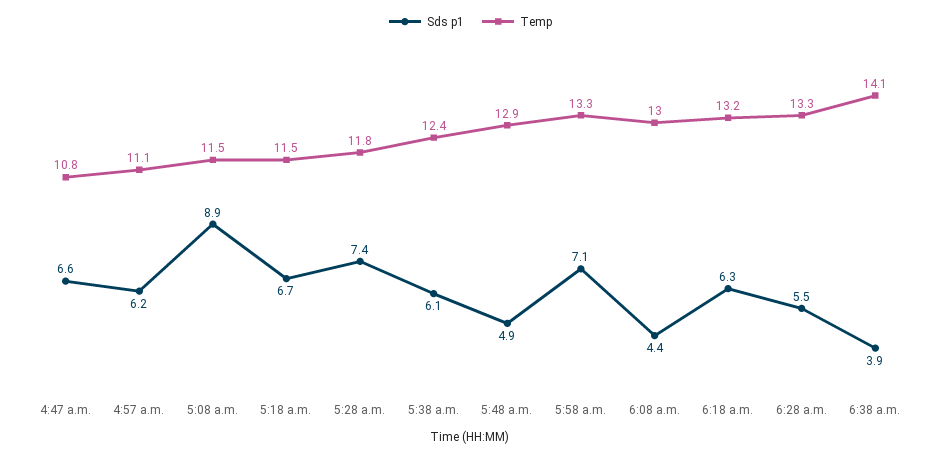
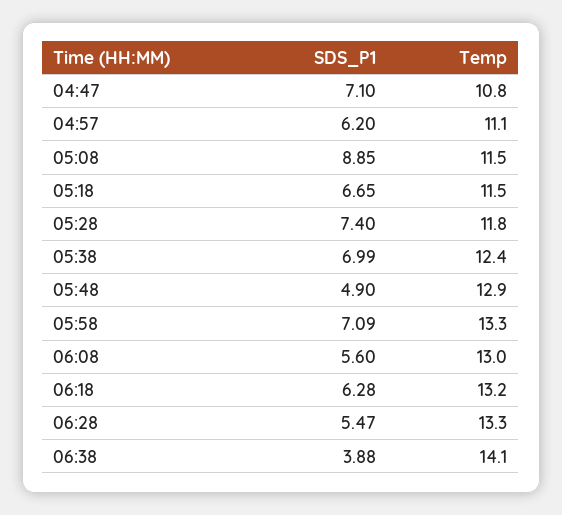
  {
    "Sds p1": {
-     "4:47 a.m.": 6.6,
+     "4:47 a.m.": 7.1,
      "4:57 a.m.": 6.2,
      "5:08 a.m.": 8.85,
      "5:18 a.m.": 6.65,
      "5:28 a.m.": 7.4,
-     "5:38 a.m.": 6.1,
+     "5:38 a.m.": 6.99,
      "5:48 a.m.": 4.9,
      "5:58 a.m.": 7.09,
-     "6:08 a.m.": 4.4,
+     "6:08 a.m.": 5.6,
      "6:18 a.m.": 6.28,
      "6:28 a.m.": 5.47,
      "6:38 a.m.": 3.88
    },
    "Temp": {
      "4:47 a.m.": 10.8,
      "4:57 a.m.": 11.1,
      "5:08 a.m.": 11.5,
      "5:18 a.m.": 11.5,
      "5:28 a.m.": 11.8,
      "5:38 a.m.": 12.4,
      "5:48 a.m.": 12.9,
      "5:58 a.m.": 13.3,
      "6:08 a.m.": 13,
      "6:18 a.m.": 13.2,
      "6:28 a.m.": 13.3,
      "6:38 a.m.": 14.1
    }
  }

